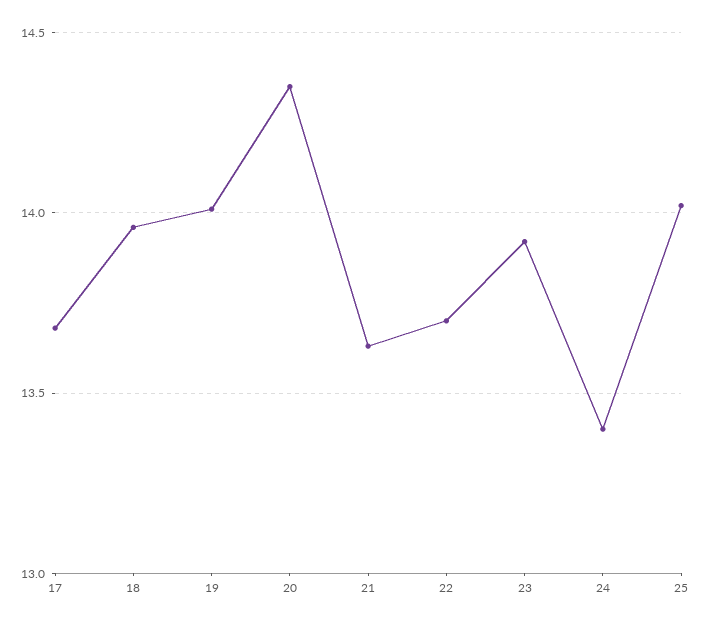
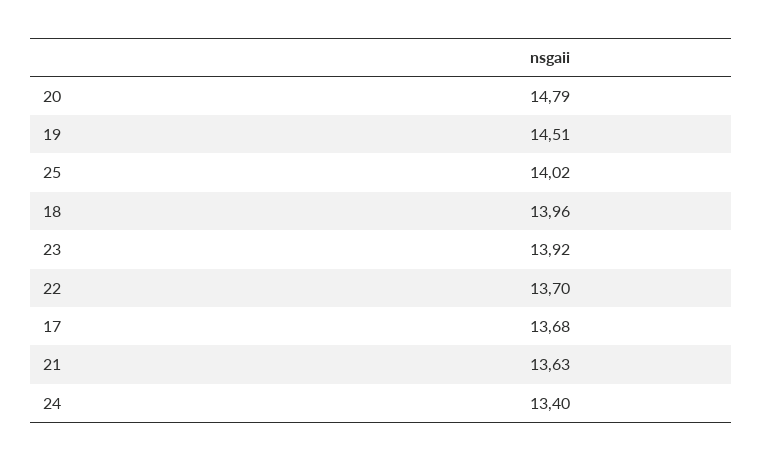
  {
    "17": 13.68,
    "18": 13.96,
-   "19": 14,
+   "19": 14.51,
-   "20": 14.35,
+   "20": 14.79,
    "21": 13.63,
    "22": 13.7,
    "23": 13.92,
    "24": 13.4,
    "25": 14.02
  }

